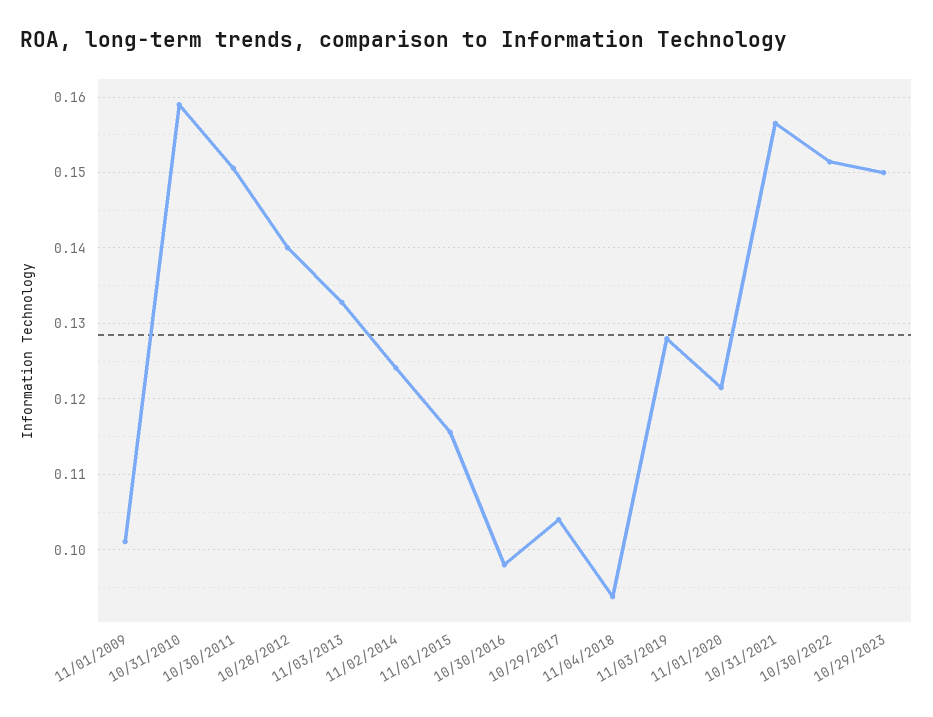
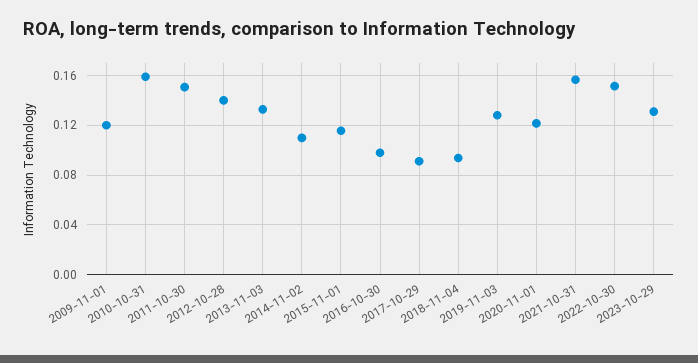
  {
-   "11/01/2009": 0.101,
+   "11/01/2009": 0.12,
    "10/31/2010": 0.159,
    "10/30/2011": 0.151,
    "10/28/2012": 0.14,
    "11/03/2013": 0.133,
-   "11/02/2014": 0.124,
+   "11/02/2014": 0.11,
    "11/01/2015": 0.116,
    "10/30/2016": 0.098,
-   "10/29/2017": 0.104,
+   "10/29/2017": 0.09,
    "11/04/2018": 0.094,
    "11/03/2019": 0.128,
    "11/01/2020": 0.122,
    "10/31/2021": 0.157,
    "10/30/2022": 0.151,
-   "10/29/2023": 0.15
+   "10/29/2023": 0.13
  }

